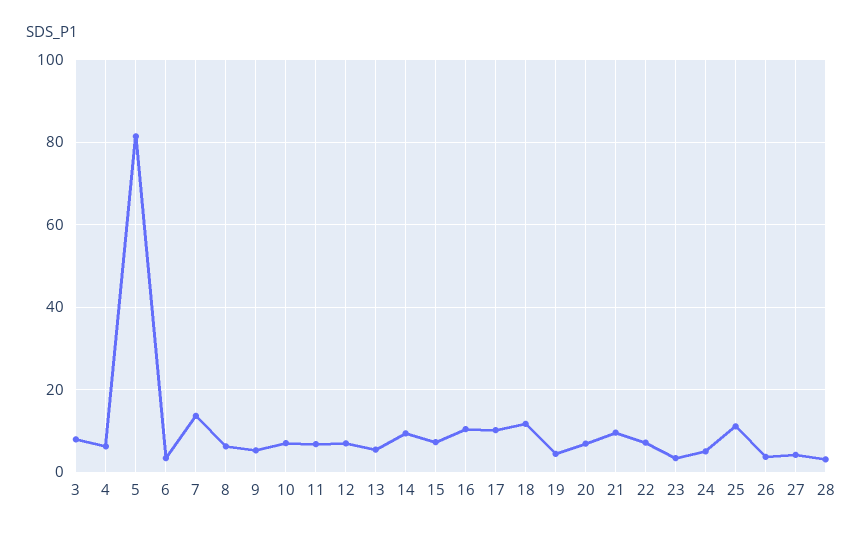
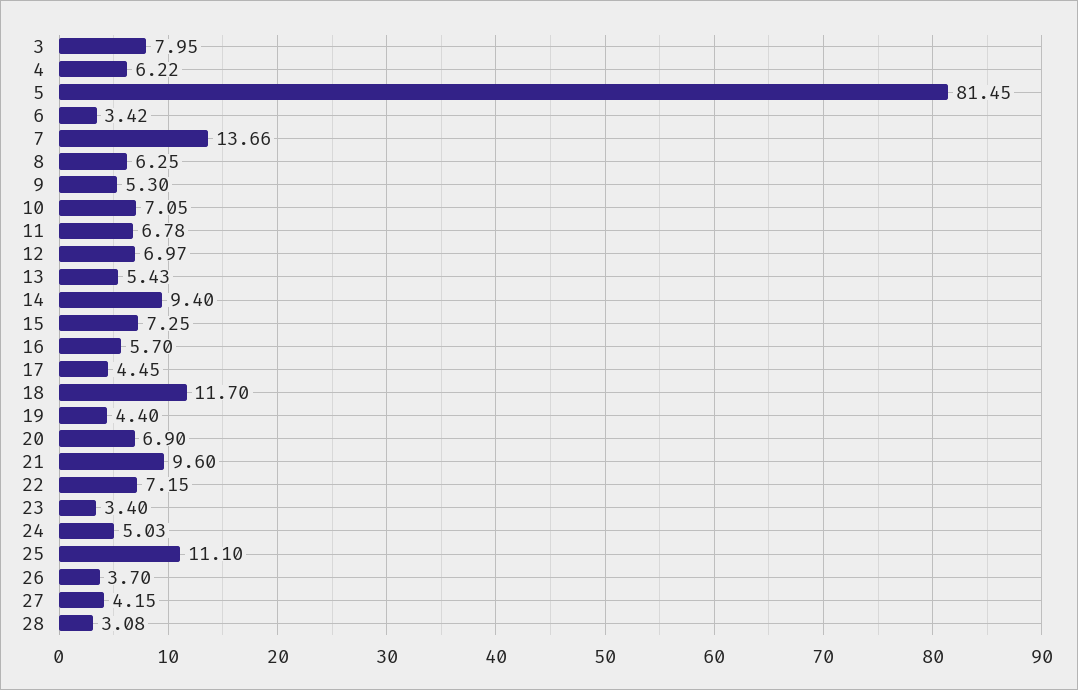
  {
    "3": 7.95,
    "4": 6.22,
    "5": 81.45,
    "6": 3.42,
    "7": 13.66,
    "8": 6.25,
    "9": 5.3,
    "10": 7.05,
    "11": 6.78,
    "12": 6.97,
    "13": 5.43,
    "14": 9.4,
    "15": 7.25,
-   "16": 10,
+   "16": 5.7,
-   "17": 10,
+   "17": 4.45,
    "18": 11.7,
    "19": 4.4,
    "20": 6.9,
    "21": 9.6,
    "22": 7.15,
    "23": 3.4,
    "24": 5.03,
    "25": 11.1,
    "26": 3.7,
    "27": 4.15,
    "28": 3.08
  }

